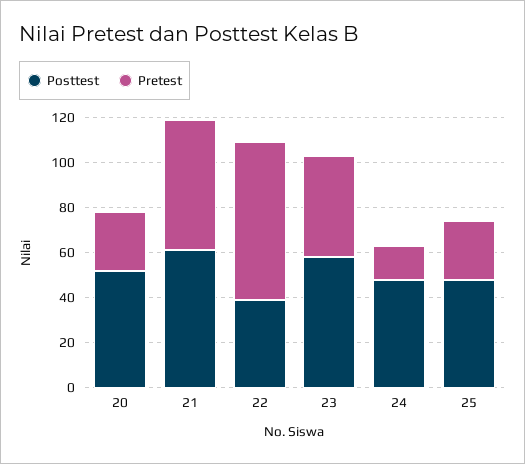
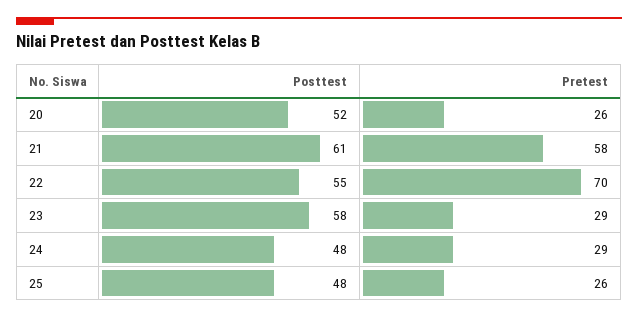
  {
    "Posttest": {
      "20": 52,
      "21": 61,
-     "22": 40,
+     "22": 55,
      "23": 58,
      "24": 48,
      "25": 48
    },
    "Pretest": {
      "20": 26,
      "21": 58,
      "22": 70,
-     "23": 45,
+     "23": 29,
-     "24": 15,
+     "24": 29,
      "25": 26
    }
  }

